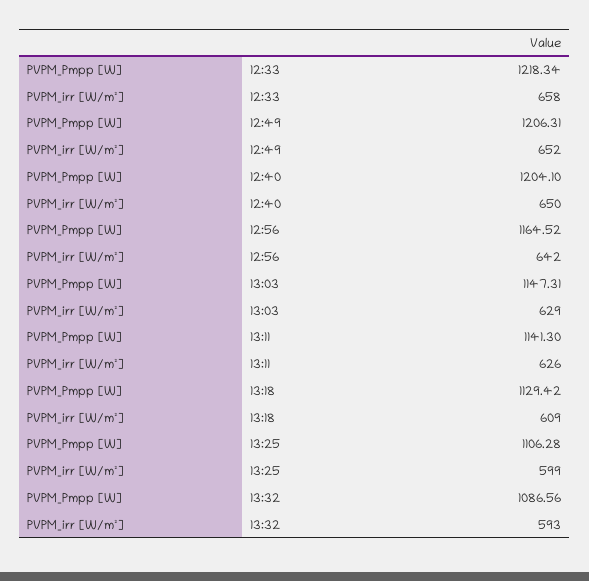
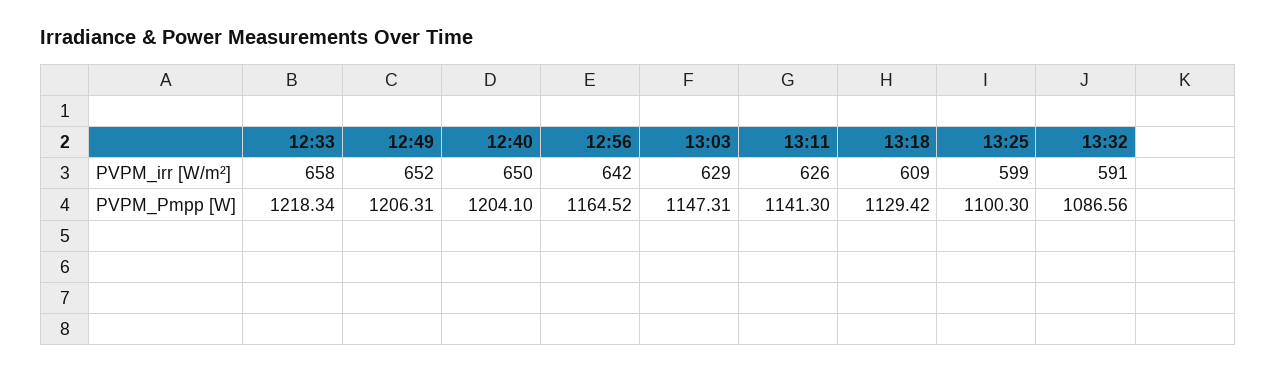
  {
    "PVPM_Pmpp [W]": {
      "12:33": 1218.34,
      "12:49": 1206.31,
      "12:40": 1204.1,
      "12:56": 1164.52,
      "13:03": 1147.31,
      "13:11": 1141.3,
      "13:18": 1129.42,
-     "13:25": 1106.28,
+     "13:25": 1100.3,
      "13:32": 1086.56
    },
    "PVPM_irr [W/m²]": {
      "12:33": 658,
      "12:49": 652,
      "12:40": 650,
      "12:56": 642,
      "13:03": 629,
      "13:11": 626,
      "13:18": 609,
      "13:25": 599,
-     "13:32": 593
+     "13:32": 591
    }
  }

